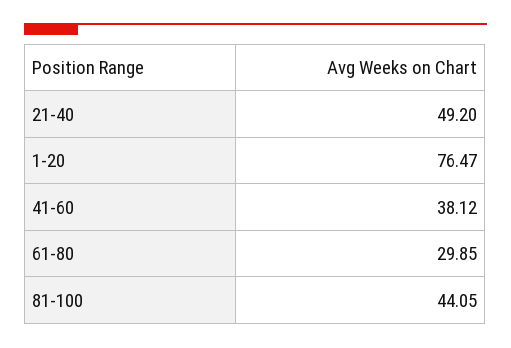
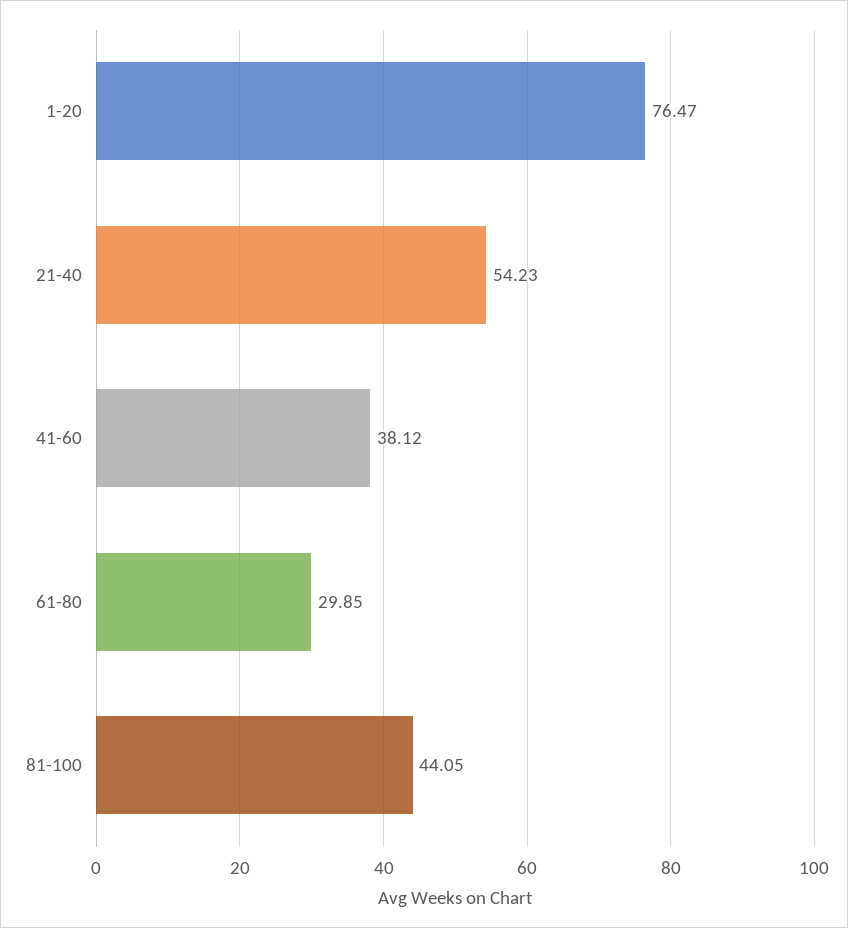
  {
-   "21-40": 49.2,
+   "21-40": 54.23,
    "1-20": 76.47,
    "41-60": 38.12,
    "61-80": 29.85,
    "81-100": 44.05
  }

